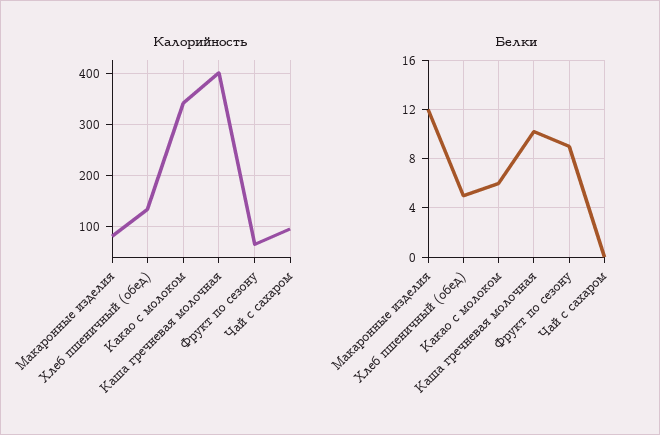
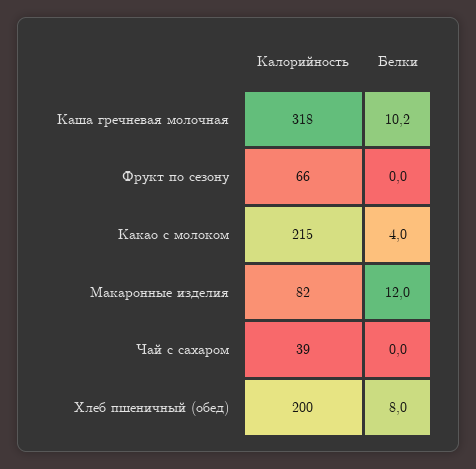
  {
    "Калорийность": {
      "Макаронные изделия": 82,
-     "Хлеб пшеничный (обед)": 140,
+     "Хлеб пшеничный (обед)": 200,
-     "Какао с молоком": 340,
+     "Какао с молоком": 215,
-     "Каша гречневая молочная": 400,
+     "Каша гречневая молочная": 318,
      "Фрукт по сезону": 66,
-     "Чай с сахаром": 100
+     "Чай с сахаром": 39
    },
    "Белки": {
      "Макаронные изделия": 12,
-     "Хлеб пшеничный (обед)": 5,
+     "Хлеб пшеничный (обед)": 8,
-     "Какао с молоком": 6,
+     "Какао с молоком": 4,
      "Каша гречневая молочная": 10.2,
-     "Фрукт по сезону": 9,
+     "Фрукт по сезону": 0,
      "Чай с сахаром": 0
    }
  }

